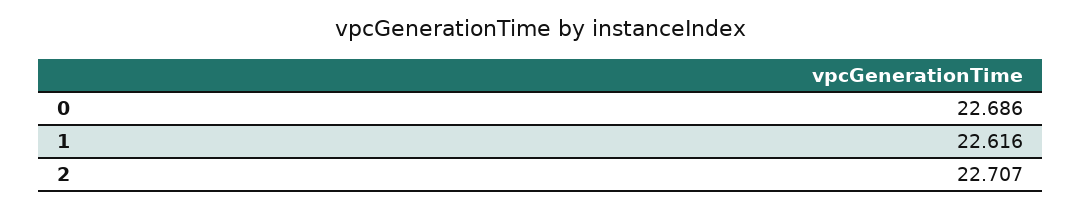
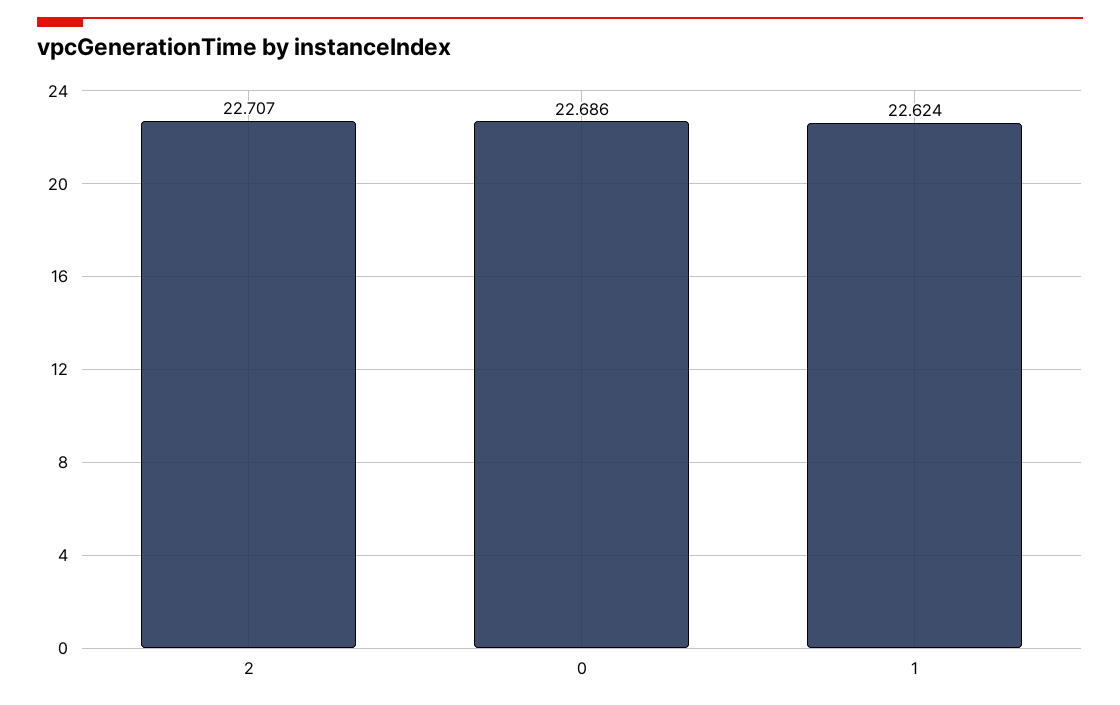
  {
    "0": 22.686,
-   "1": 22.616,
+   "1": 22.624,
    "2": 22.707
  }

